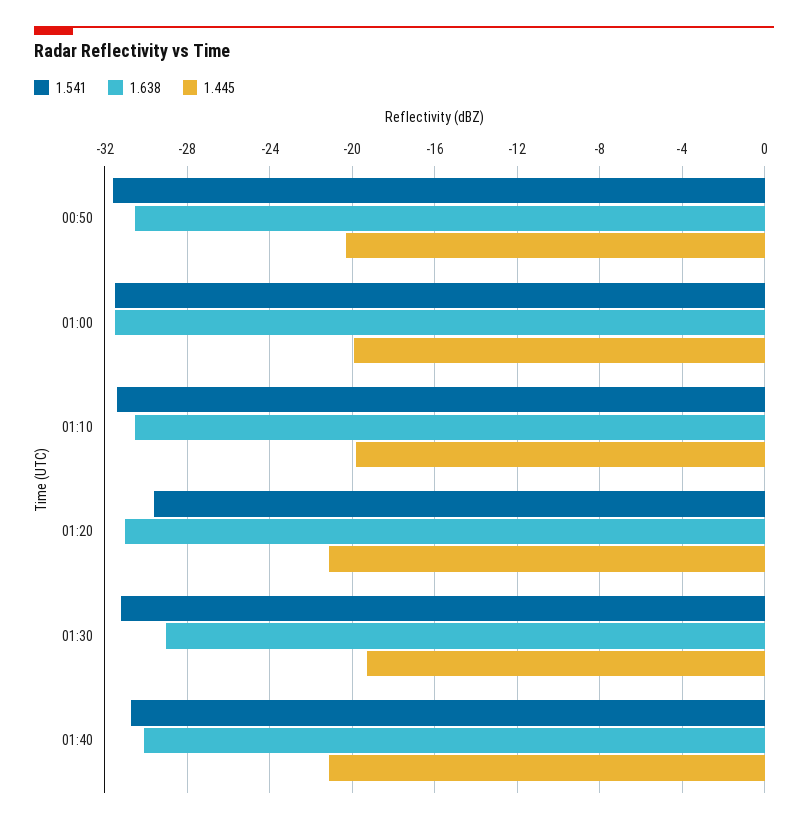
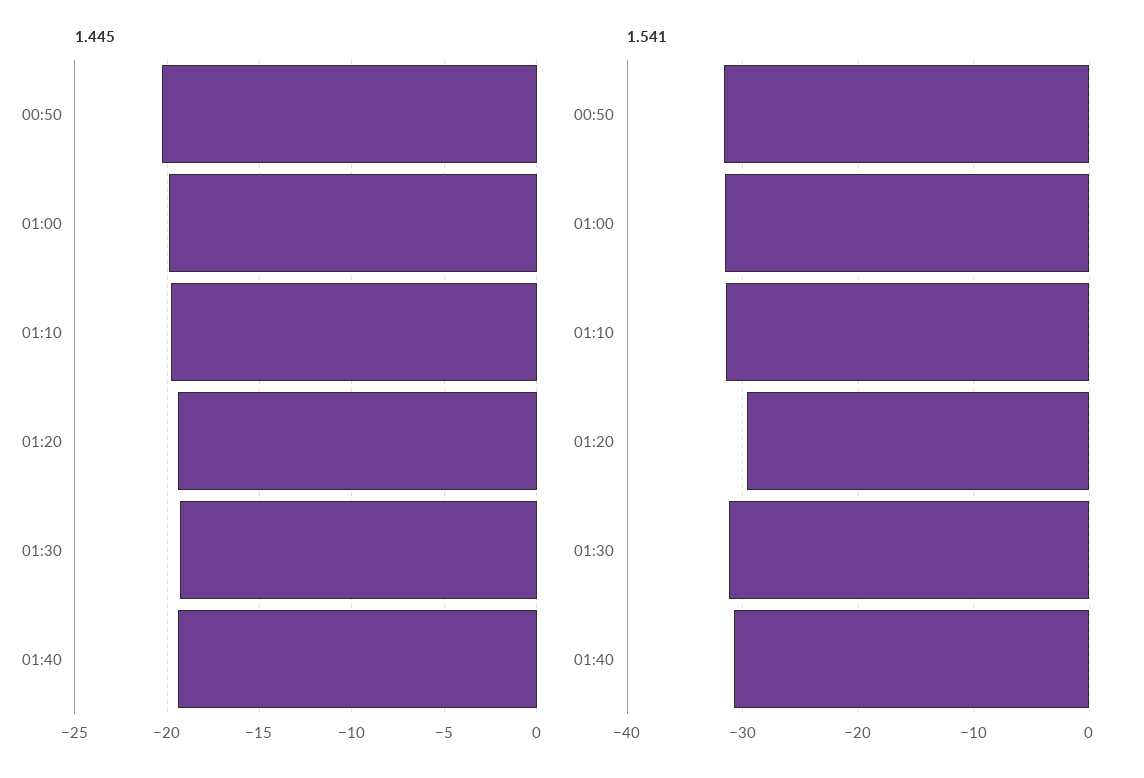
  {
    "1.541": {
      "00:50": -31.5,
      "01:00": -31.5,
      "01:10": -31.5,
      "01:20": -29.5,
      "01:30": -31,
      "01:40": -30.5
    },
-   "1.638": {
-     "00:50": -30.5,
-     "01:00": -31.5,
-     "01:10": -30.5,
-     "01:20": -31,
-     "01:30": -29,
-     "01:40": -30
-   },
    "1.445": {
      "00:50": -20.5,
      "01:00": -20,
      "01:10": -20,
-     "01:20": -21,
+     "01:20": -19.5,
      "01:30": -19.5,
-     "01:40": -21
+     "01:40": -19.5
    }
  }

